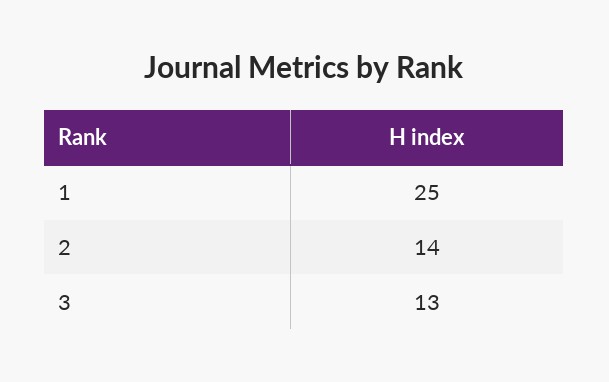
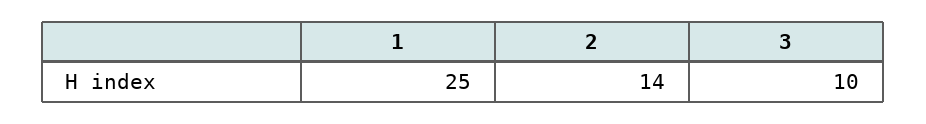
  {
    "1": 25,
    "2": 14,
-   "3": 13
+   "3": 10
  }

